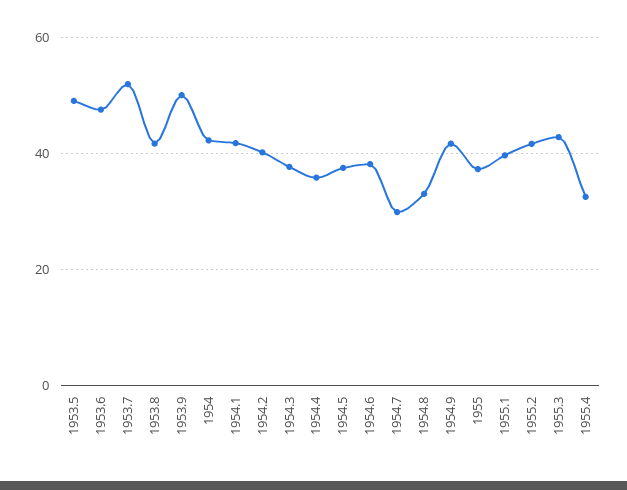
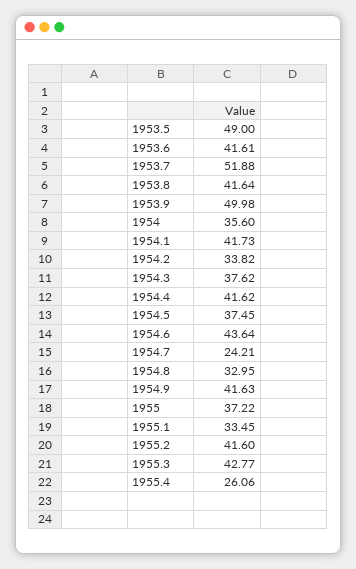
  {
    "1953.5": 49,
-   "1953.6": 48,
+   "1953.6": 41.61,
    "1953.7": 51.88,
    "1953.8": 41.64,
    "1953.9": 49.98,
-   "1954": 42,
+   "1954": 35.6,
    "1954.1": 41.73,
-   "1954.2": 40,
+   "1954.2": 33.82,
    "1954.3": 37.62,
-   "1954.4": 36,
+   "1954.4": 41.62,
    "1954.5": 37.45,
-   "1954.6": 38,
+   "1954.6": 43.64,
-   "1954.7": 30,
+   "1954.7": 24.21,
    "1954.8": 32.95,
    "1954.9": 41.63,
    "1955": 37.22,
-   "1955.1": 40,
+   "1955.1": 33.45,
    "1955.2": 41.6,
    "1955.3": 42.77,
-   "1955.4": 32
+   "1955.4": 26.06
  }

